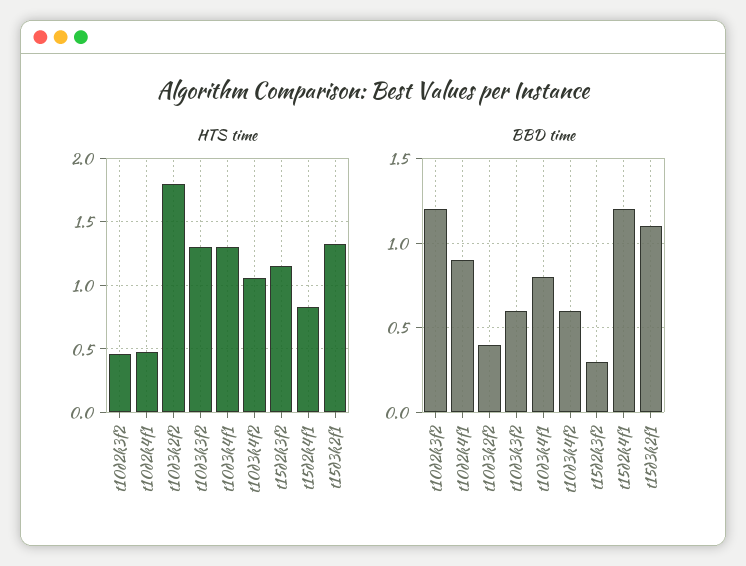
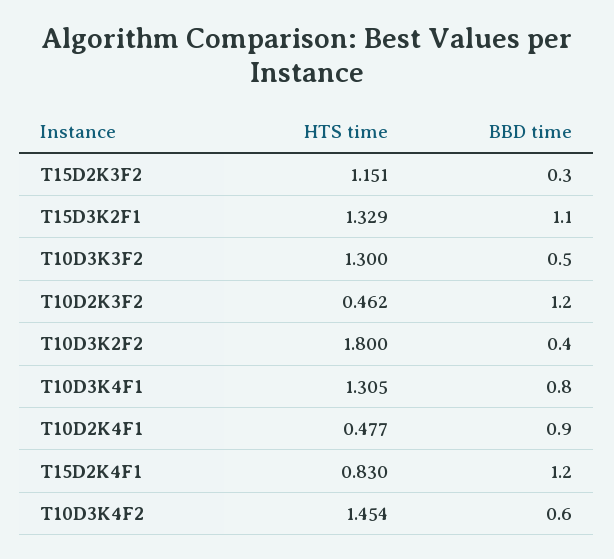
  {
    "HTS time": {
      "t10d2k3f2": 0.462,
      "t10d2k4f1": 0.477,
      "t10d3k2f2": 1.8,
      "t10d3k3f2": 1.3,
      "t10d3k4f1": 1.305,
-     "t10d3k4f2": 1.05,
+     "t10d3k4f2": 1.454,
      "t15d2k3f2": 1.151,
      "t15d2k4f1": 0.83,
      "t15d3k2f1": 1.329
    },
    "BBD time": {
      "t10d2k3f2": 1.2,
      "t10d2k4f1": 0.9,
      "t10d3k2f2": 0.4,
-     "t10d3k3f2": 0.6,
+     "t10d3k3f2": 0.5,
      "t10d3k4f1": 0.8,
      "t10d3k4f2": 0.6,
      "t15d2k3f2": 0.3,
      "t15d2k4f1": 1.2,
      "t15d3k2f1": 1.1
    }
  }

